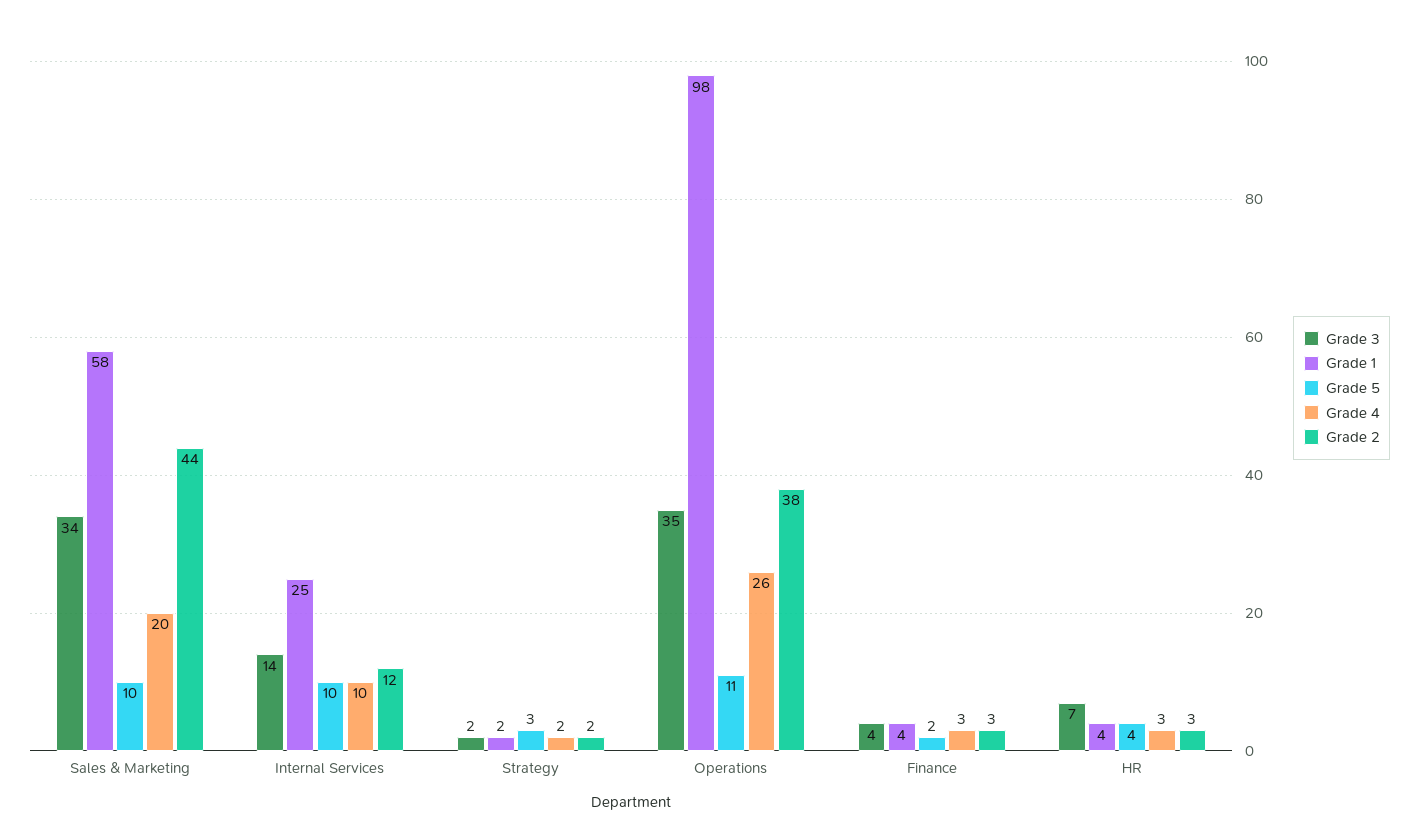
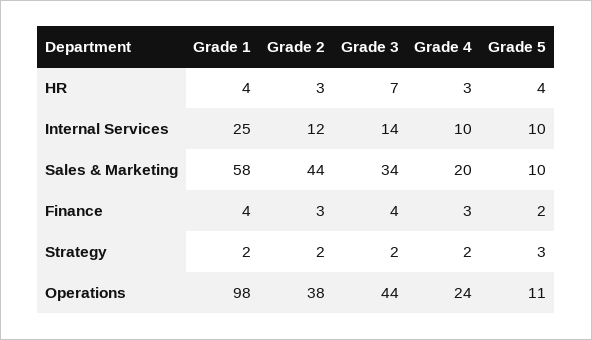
  {
    "Grade 3": {
      "Sales & Marketing": 34,
      "Internal Services": 14,
      "Strategy": 2,
-     "Operations": 35,
+     "Operations": 44,
      "Finance": 4,
      "HR": 7
    },
    "Grade 1": {
      "Sales & Marketing": 58,
      "Internal Services": 25,
      "Strategy": 2,
      "Operations": 98,
      "Finance": 4,
      "HR": 4
    },
    "Grade 5": {
      "Sales & Marketing": 10,
      "Internal Services": 10,
      "Strategy": 3,
      "Operations": 11,
      "Finance": 2,
      "HR": 4
    },
    "Grade 4": {
      "Sales & Marketing": 20,
      "Internal Services": 10,
      "Strategy": 2,
-     "Operations": 26,
+     "Operations": 24,
      "Finance": 3,
      "HR": 3
    },
    "Grade 2": {
      "Sales & Marketing": 44,
      "Internal Services": 12,
      "Strategy": 2,
      "Operations": 38,
      "Finance": 3,
      "HR": 3
    }
  }

